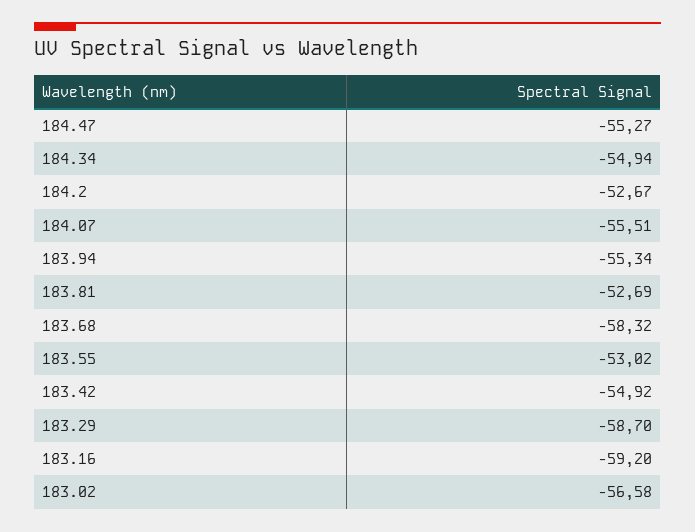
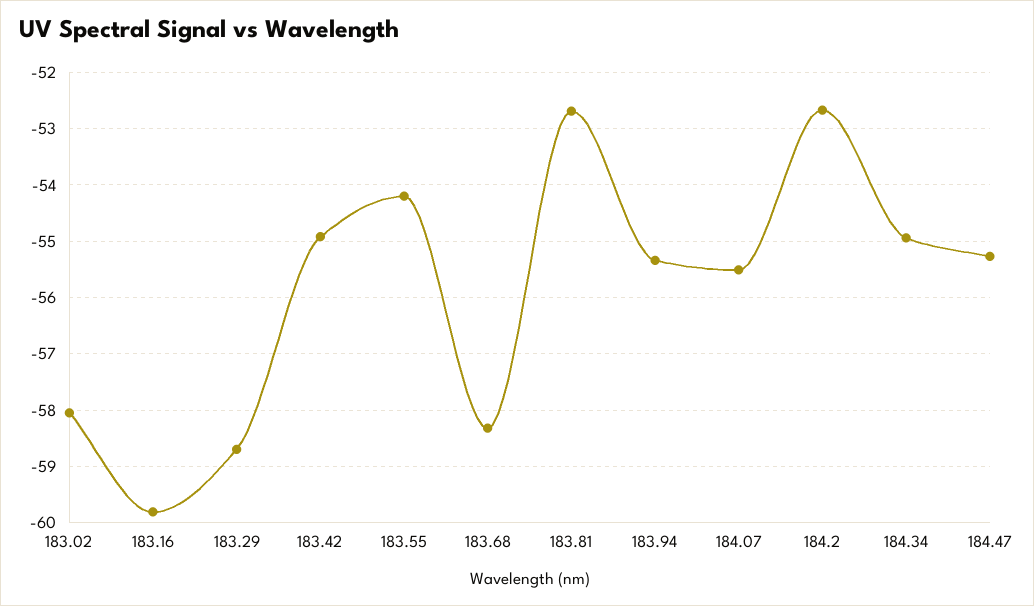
  {
    "184.47": -55.27,
    "184.34": -54.94,
    "184.2": -52.67,
    "184.07": -55.51,
    "183.94": -55.34,
    "183.81": -52.69,
    "183.68": -58.32,
-   "183.55": -53.02,
+   "183.55": -54.2,
    "183.42": -54.92,
    "183.29": -58.7,
-   "183.16": -59.2,
+   "183.16": -59.8,
-   "183.02": -56.58
+   "183.02": -58
  }

